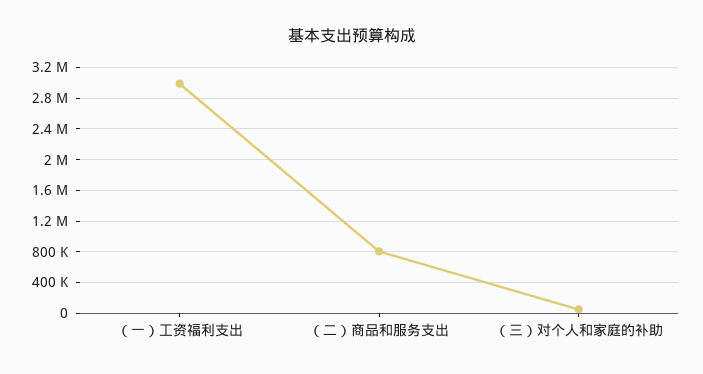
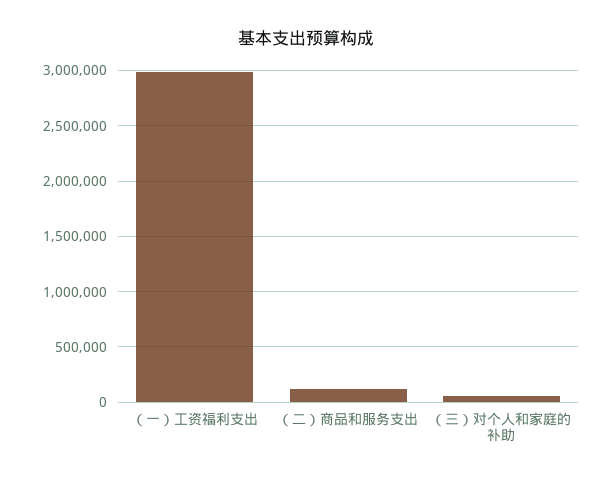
  {
    "（一）工资福利支出": 3000000,
-   "（二）商品和服务支出": 800000,
+   "（二）商品和服务支出": 100000,
    "（三）对个人和家庭的补助": 100000
  }

